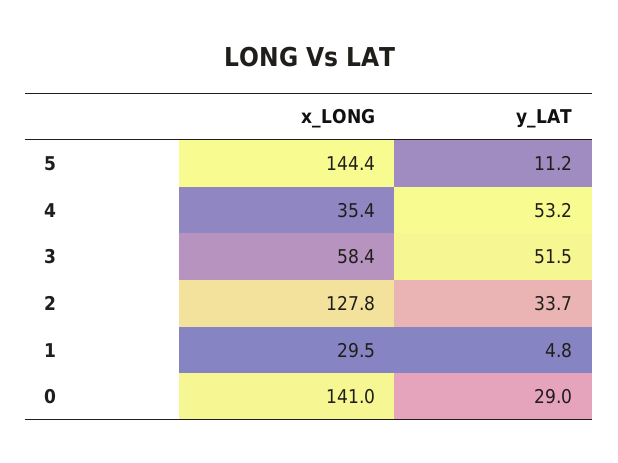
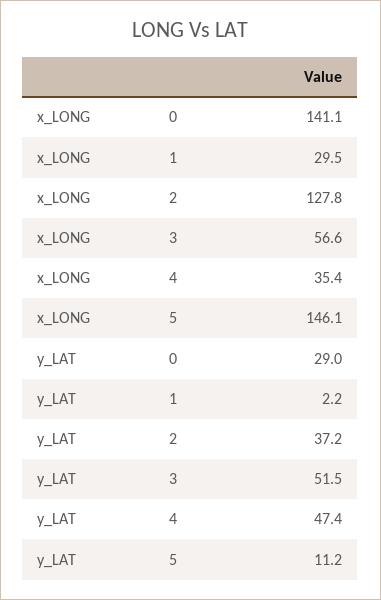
  {
    "x_LONG": {
-     "5": 144.4,
+     "5": 146.1,
      "4": 35.4,
-     "3": 58.4,
+     "3": 56.6,
      "2": 127.8,
      "1": 29.5,
-     "0": 141
+     "0": 141.1
    },
    "y_LAT": {
      "5": 11.2,
-     "4": 53.2,
+     "4": 47.4,
      "3": 51.5,
-     "2": 33.7,
+     "2": 37.2,
-     "1": 4.8,
+     "1": 2.2,
      "0": 29
    }
  }

